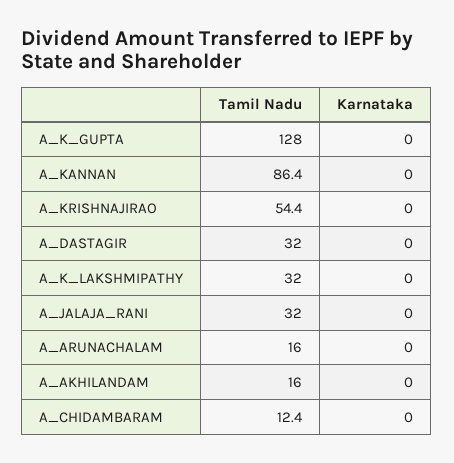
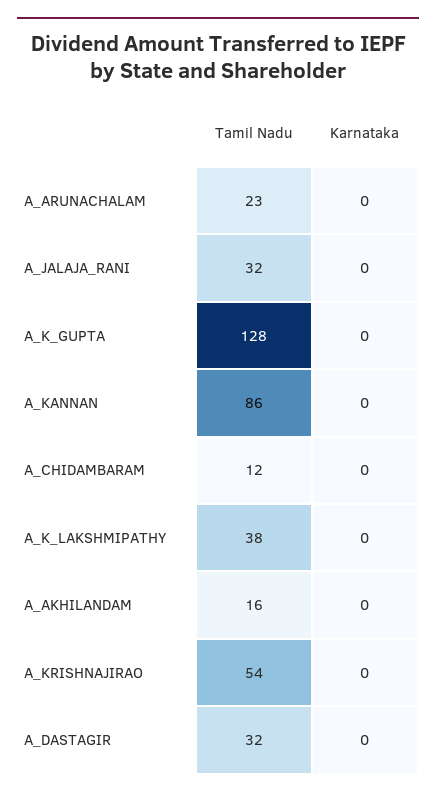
  {
    "Tamil Nadu": {
      "A_K_GUPTA": 128,
      "A_KANNAN": 86.4,
      "A_KRISHNAJIRAO": 54.4,
      "A_DASTAGIR": 32,
-     "A_K_LAKSHMIPATHY": 32,
+     "A_K_LAKSHMIPATHY": 38,
      "A_JALAJA_RANI": 32,
-     "A_ARUNACHALAM": 16,
+     "A_ARUNACHALAM": 23,
      "A_AKHILANDAM": 16,
      "A_CHIDAMBARAM": 12.4
    },
    "Karnataka": {
      "A_K_GUPTA": 0,
      "A_KANNAN": 0,
      "A_KRISHNAJIRAO": 0,
      "A_DASTAGIR": 0,
      "A_K_LAKSHMIPATHY": 0,
      "A_JALAJA_RANI": 0,
      "A_ARUNACHALAM": 0,
      "A_AKHILANDAM": 0,
      "A_CHIDAMBARAM": 0
    }
  }

